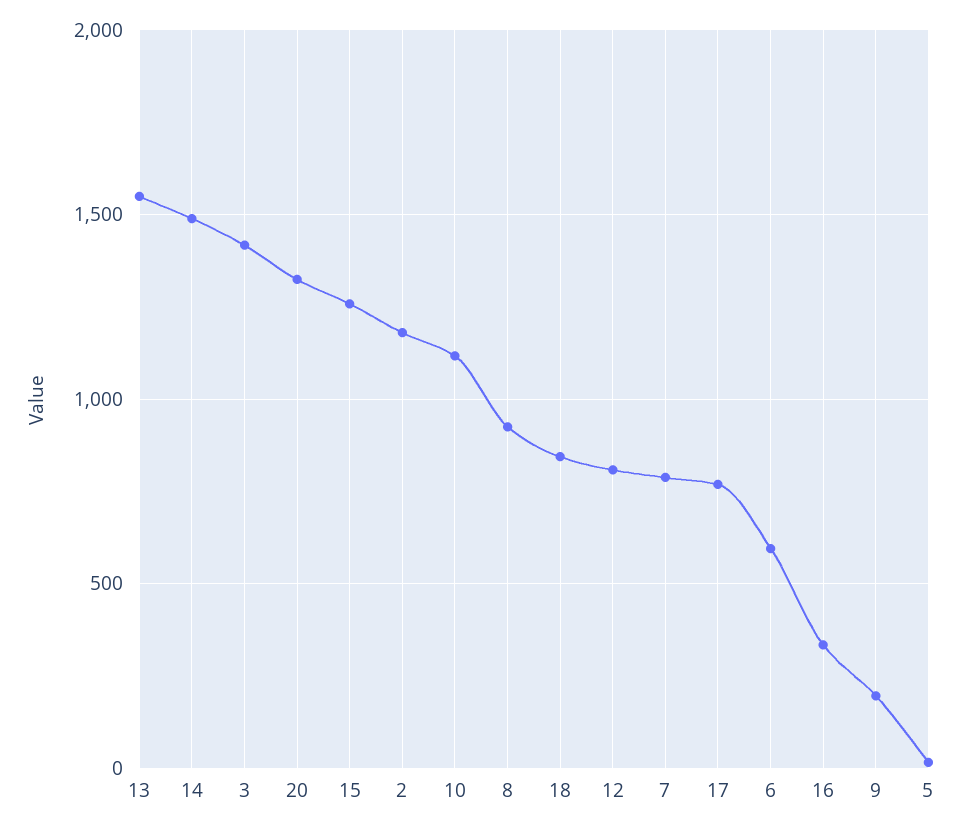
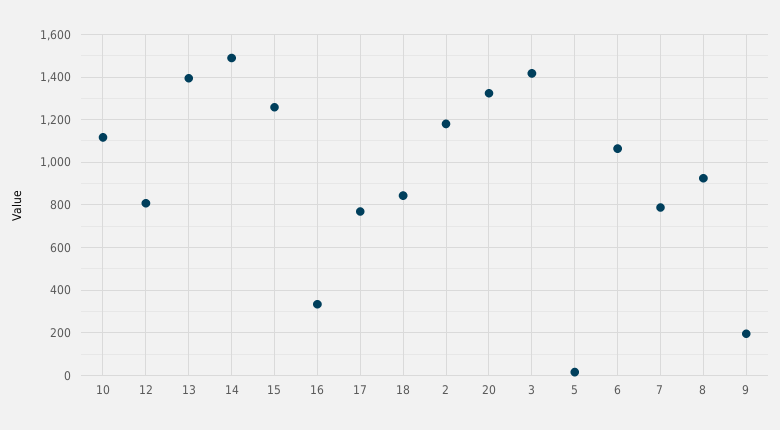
  {
-   "13": 1550,
+   "13": 1400,
    "14": 1500,
    "3": 1400,
    "20": 1300,
    "15": 1250,
    "2": 1200,
    "10": 1100,
    "8": 950,
    "18": 850,
    "12": 800,
    "7": 800,
    "17": 750,
-   "6": 600,
+   "6": 1050,
    "16": 350,
    "9": 200,
    "5": 0
  }

